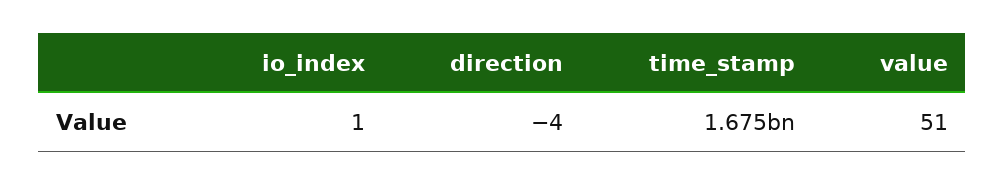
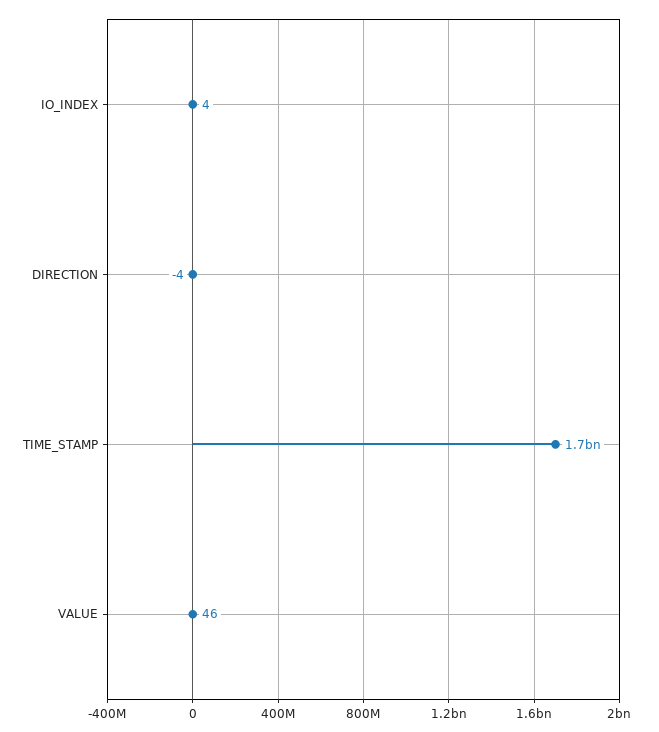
  {
-   "io_index": 1,
+   "io_index": 4,
    "direction": -4,
    "time_stamp": 1675000000,
-   "value": 51
+   "value": 46
  }

